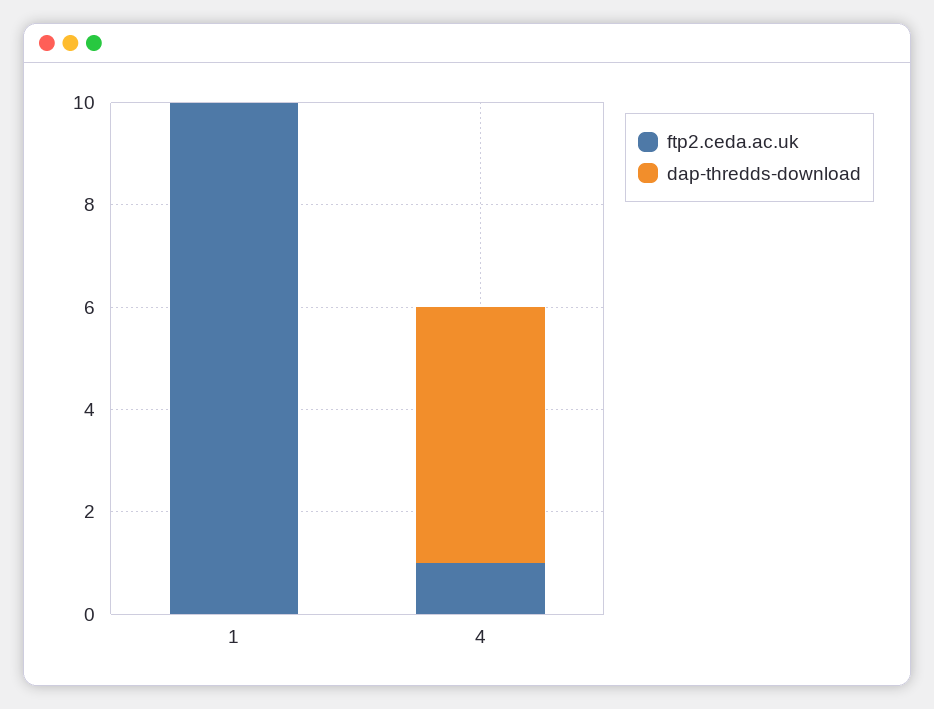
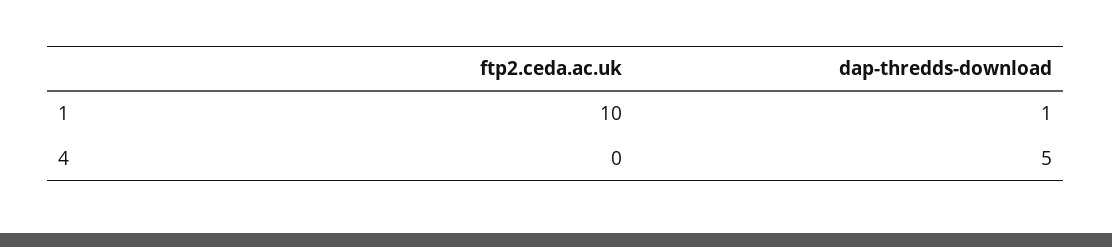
  {
    "ftp2.ceda.ac.uk": {
      "1": 10,
-     "4": 1
+     "4": 0
    },
    "dap-thredds-download": {
-     "1": 0,
+     "1": 1,
      "4": 5
    }
  }

